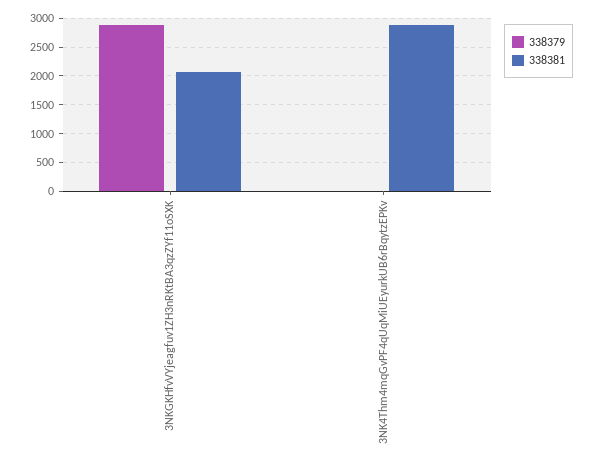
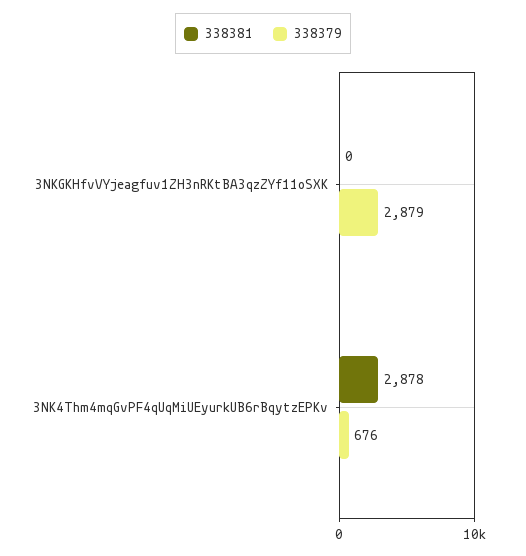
  {
    "338379": {
      "3NKGKHfvVYjeagfuv1ZH3nRKtBA3qzZYf11oSXK": 2879,
-     "3NK4Thm4mqGvPF4qUqMiUEyurkUB6rBqytzEPKv": 0
+     "3NK4Thm4mqGvPF4qUqMiUEyurkUB6rBqytzEPKv": 676
    },
    "338381": {
-     "3NKGKHfvVYjeagfuv1ZH3nRKtBA3qzZYf11oSXK": 2000,
+     "3NKGKHfvVYjeagfuv1ZH3nRKtBA3qzZYf11oSXK": 0,
      "3NK4Thm4mqGvPF4qUqMiUEyurkUB6rBqytzEPKv": 2878
    }
  }

